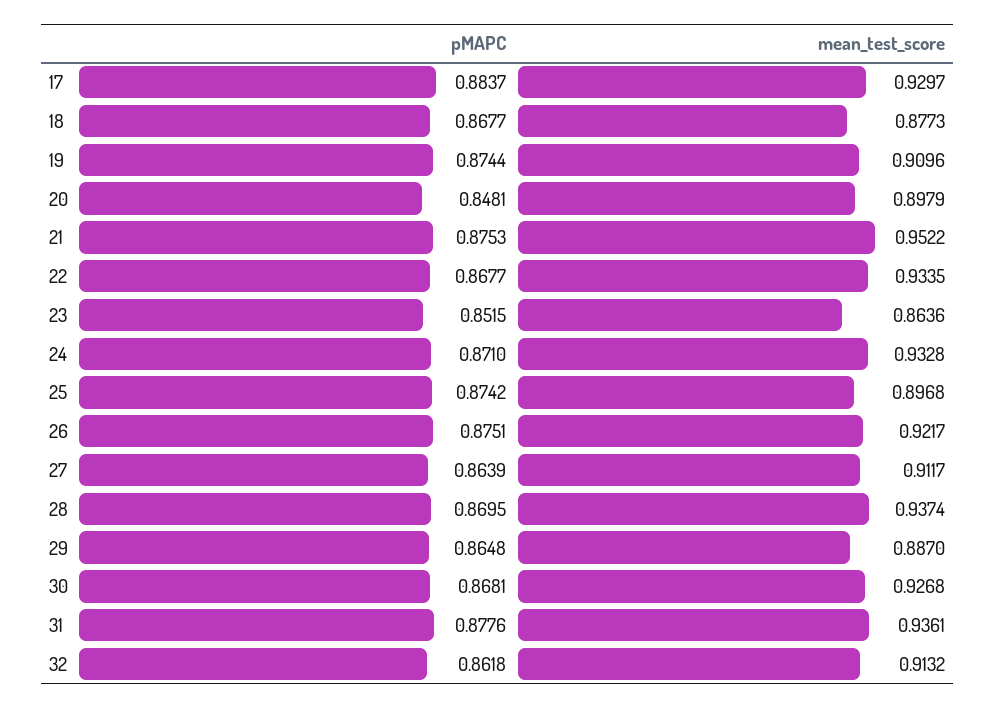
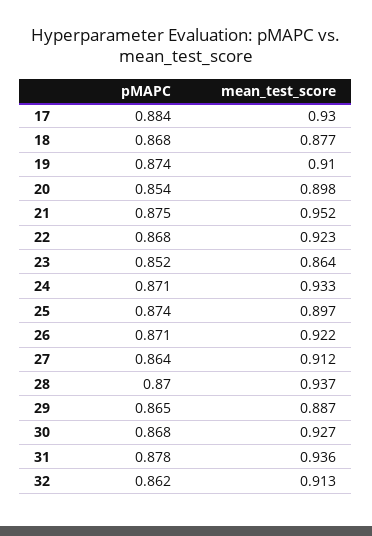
  {
    "pMAPC": {
      "17": 0.8837,
      "18": 0.8677,
      "19": 0.8744,
-     "20": 0.8481,
+     "20": 0.854,
      "21": 0.8753,
      "22": 0.8677,
      "23": 0.8515,
      "24": 0.871,
      "25": 0.8742,
-     "26": 0.8751,
+     "26": 0.871,
      "27": 0.8639,
      "28": 0.8695,
      "29": 0.8648,
      "30": 0.8681,
      "31": 0.8776,
      "32": 0.8618
    },
    "mean_test_score": {
      "17": 0.9297,
      "18": 0.8773,
      "19": 0.9096,
      "20": 0.8979,
      "21": 0.9522,
-     "22": 0.9335,
+     "22": 0.923,
      "23": 0.8636,
      "24": 0.9328,
      "25": 0.8968,
      "26": 0.9217,
      "27": 0.9117,
      "28": 0.9374,
      "29": 0.887,
      "30": 0.9268,
      "31": 0.9361,
      "32": 0.9132
    }
  }

